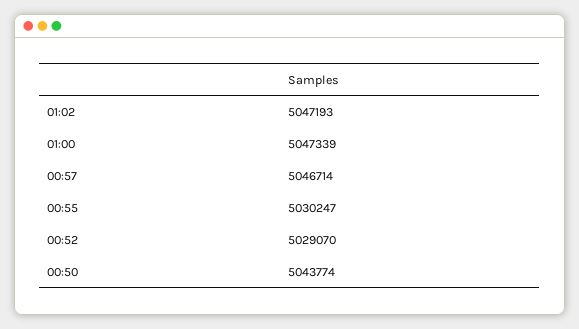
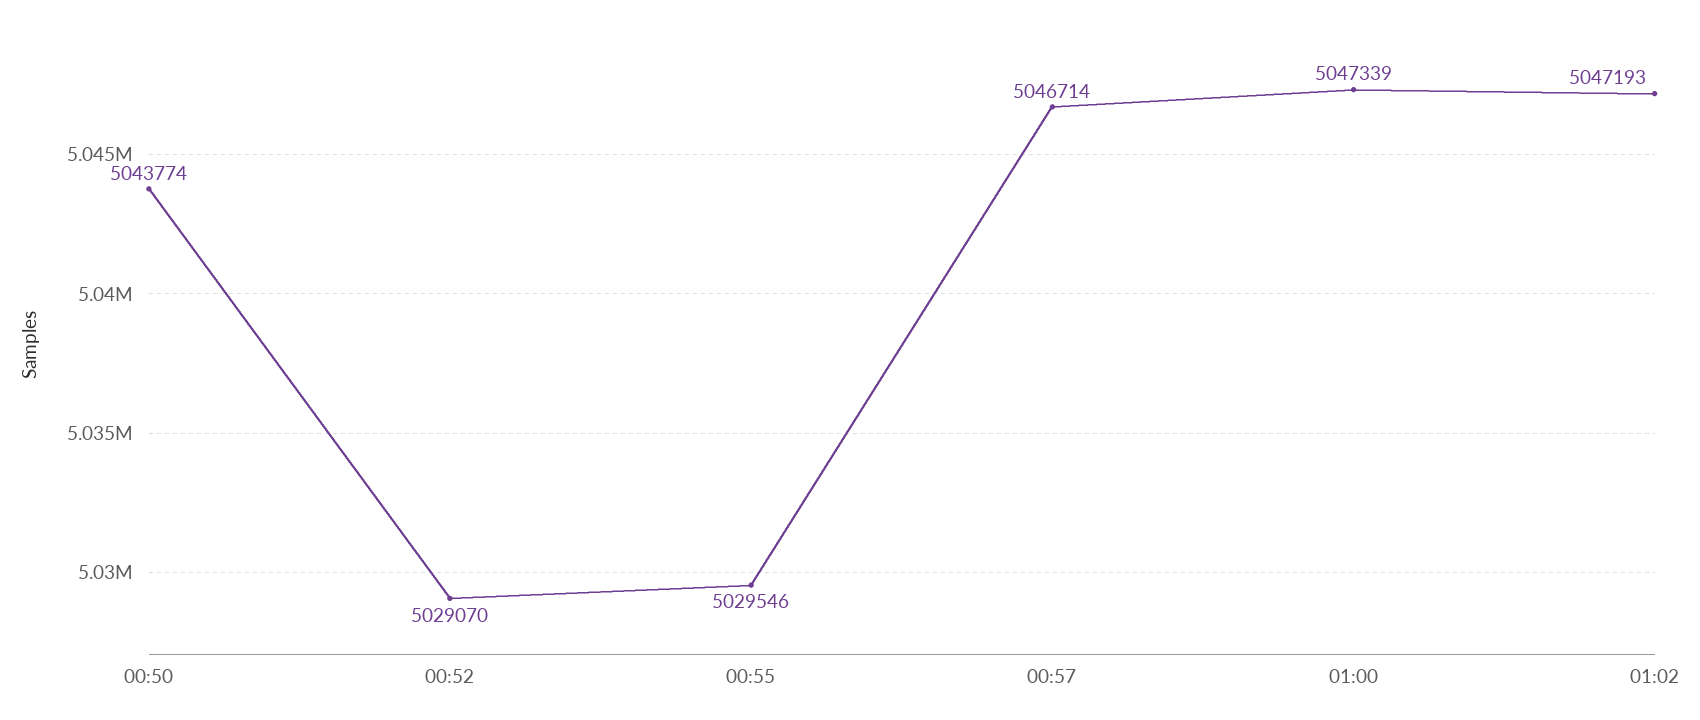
  {
    "01:02": 5047193,
    "01:00": 5047339,
    "00:57": 5046714,
-   "00:55": 5030247,
+   "00:55": 5029546,
    "00:52": 5029070,
    "00:50": 5043774
  }

